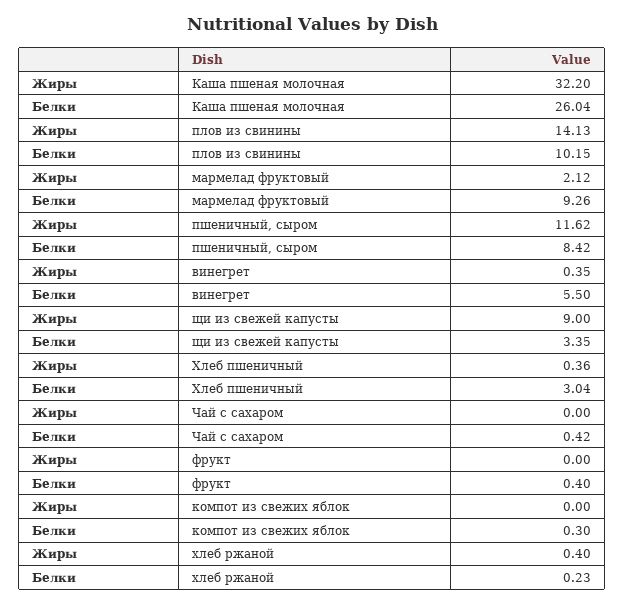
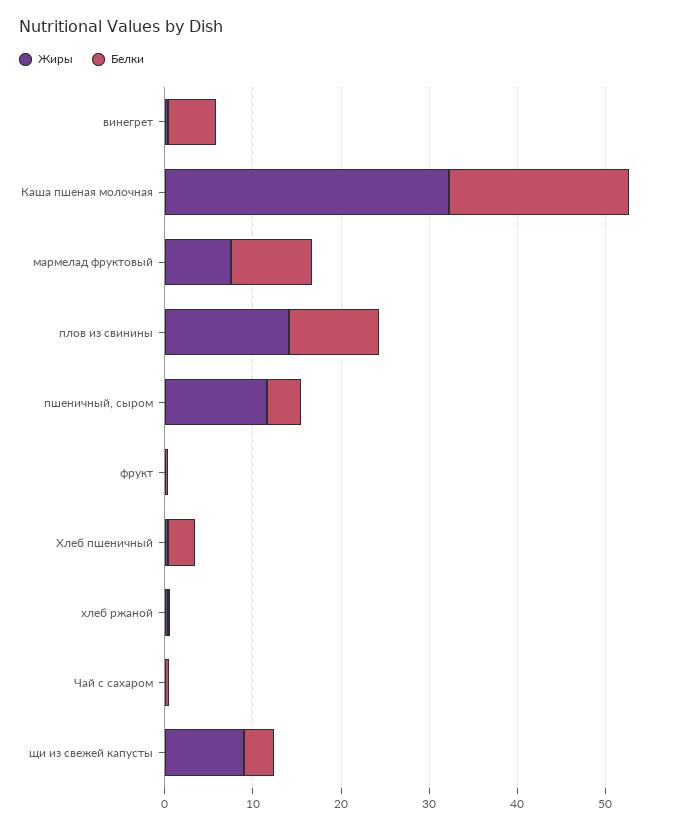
  {
    "Жиры": {
      "Каша пшеная молочная": 32.2,
      "плов из свинины": 14.13,
-     "мармелад фруктовый": 2.12,
+     "мармелад фруктовый": 8,
      "пшеничный, сыром": 11.62,
      "винегрет": 0.35,
      "щи из свежей капусты": 9,
      "Хлеб пшеничный": 0.36,
      "Чай с сахаром": 0,
      "фрукт": 0,
-     "компот из свежих яблок": 0,
      "хлеб ржаной": 0.4
    },
    "Белки": {
-     "Каша пшеная молочная": 26.04,
+     "Каша пшеная молочная": 20,
      "плов из свинины": 10.15,
      "мармелад фруктовый": 9.26,
-     "пшеничный, сыром": 8.42,
+     "пшеничный, сыром": 4,
      "винегрет": 5.5,
      "щи из свежей капусты": 3.35,
      "Хлеб пшеничный": 3.04,
      "Чай с сахаром": 0.42,
      "фрукт": 0.4,
-     "компот из свежих яблок": 0.3,
      "хлеб ржаной": 0.23
    }
  }

